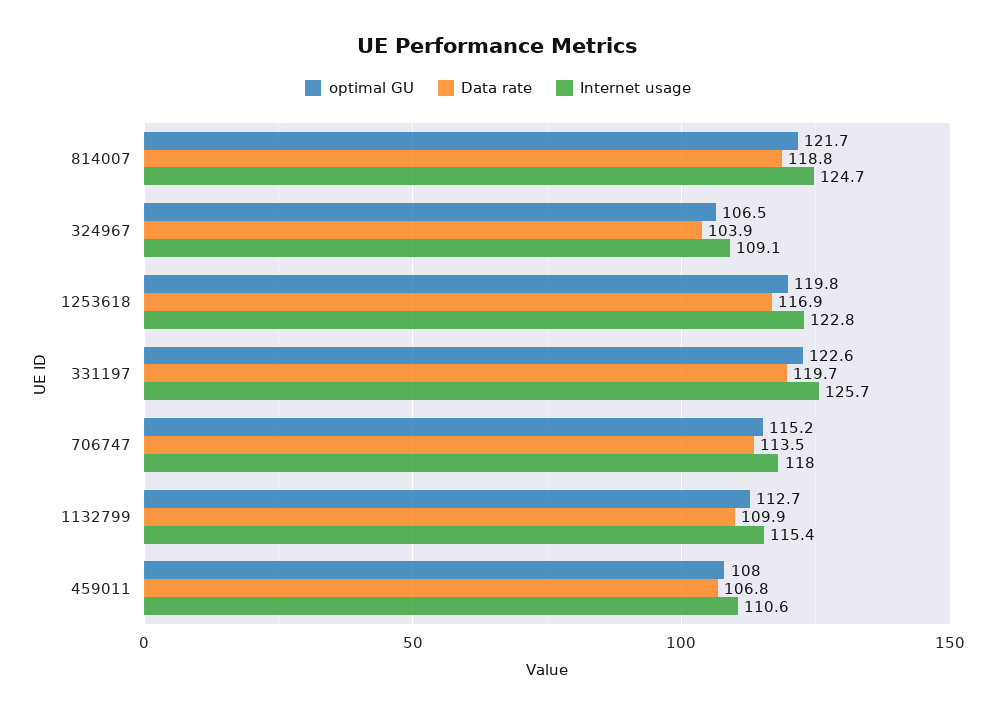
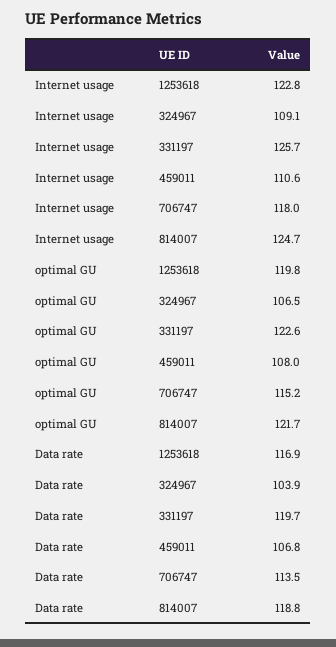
  {
    "optimal GU": {
      "814007": 121.7,
      "324967": 106.5,
      "1253618": 119.8,
      "331197": 122.6,
      "706747": 115.2,
-     "1132799": 112.7,
      "459011": 108
    },
    "Data rate": {
      "814007": 118.8,
      "324967": 103.9,
      "1253618": 116.9,
      "331197": 119.7,
      "706747": 113.5,
-     "1132799": 109.9,
      "459011": 106.8
    },
    "Internet usage": {
      "814007": 124.7,
      "324967": 109.1,
      "1253618": 122.8,
      "331197": 125.7,
      "706747": 118,
-     "1132799": 115.4,
      "459011": 110.6
    }
  }

